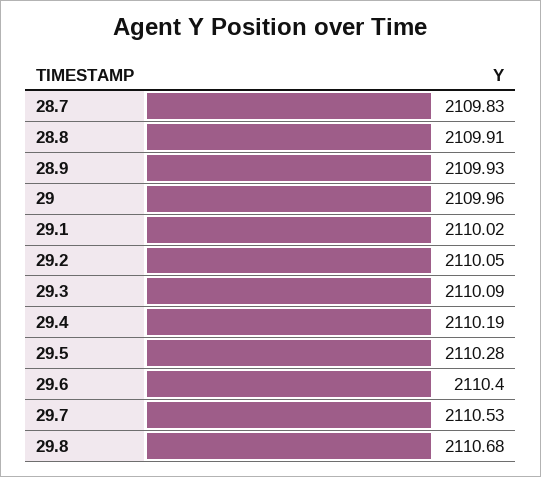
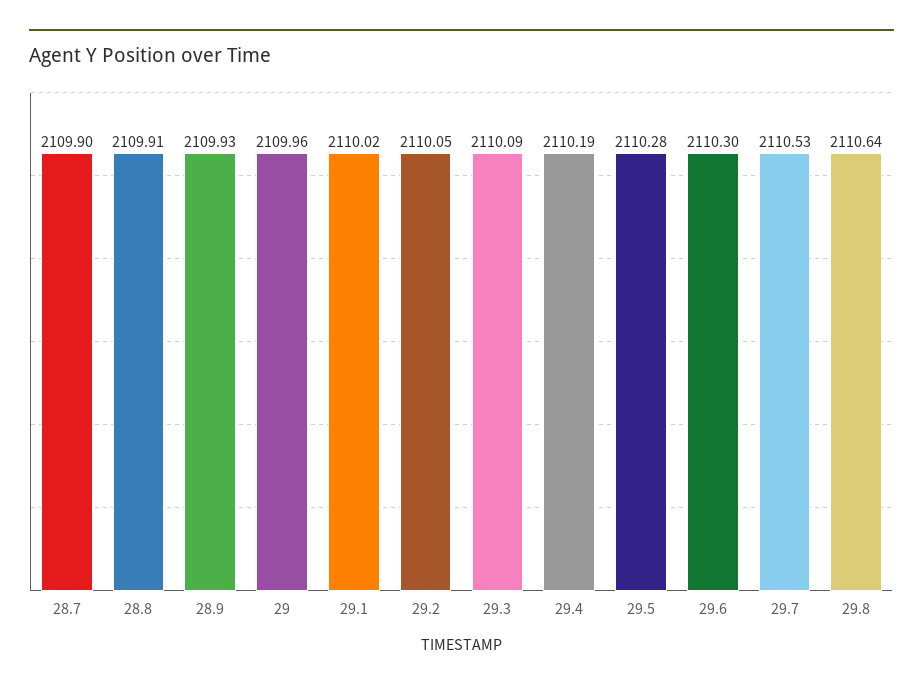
  {
-   "28.7": 2109.83,
+   "28.7": 2109.9,
    "28.8": 2109.91,
    "28.9": 2109.93,
    "29": 2109.96,
    "29.1": 2110.02,
    "29.2": 2110.05,
    "29.3": 2110.09,
    "29.4": 2110.19,
    "29.5": 2110.28,
-   "29.6": 2110.4,
+   "29.6": 2110.3,
    "29.7": 2110.53,
-   "29.8": 2110.68
+   "29.8": 2110.64
  }

